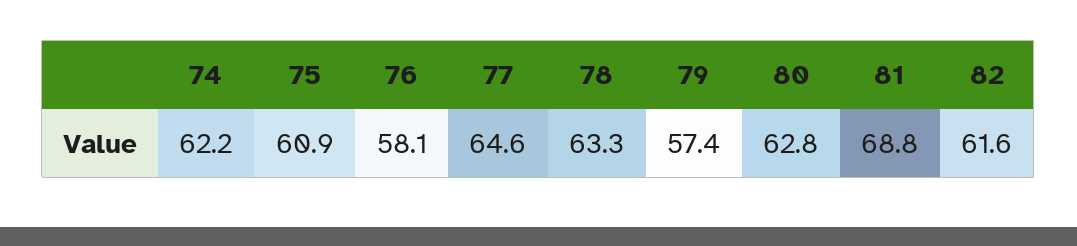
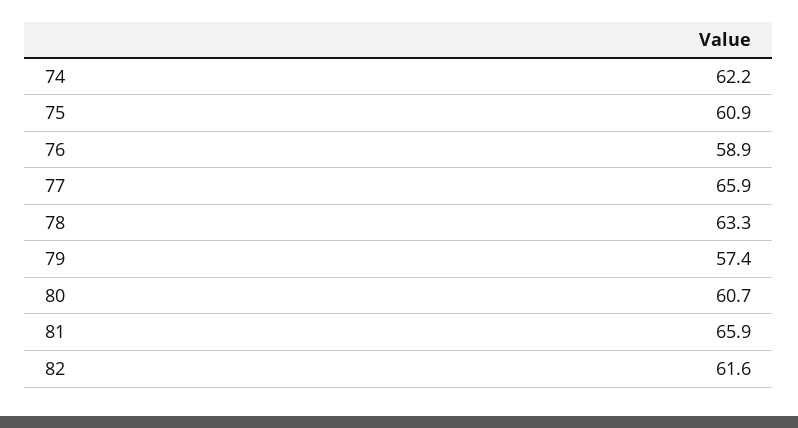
  {
    "74": 62.2,
    "75": 60.9,
-   "76": 58.1,
+   "76": 58.9,
-   "77": 64.6,
+   "77": 65.9,
    "78": 63.3,
    "79": 57.4,
-   "80": 62.8,
+   "80": 60.7,
-   "81": 68.8,
+   "81": 65.9,
    "82": 61.6
  }

